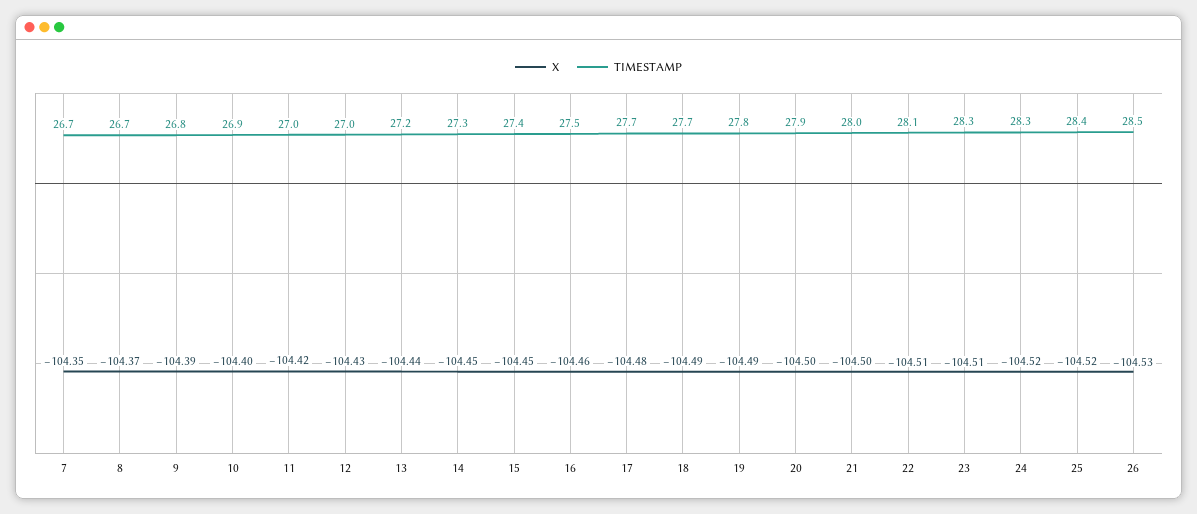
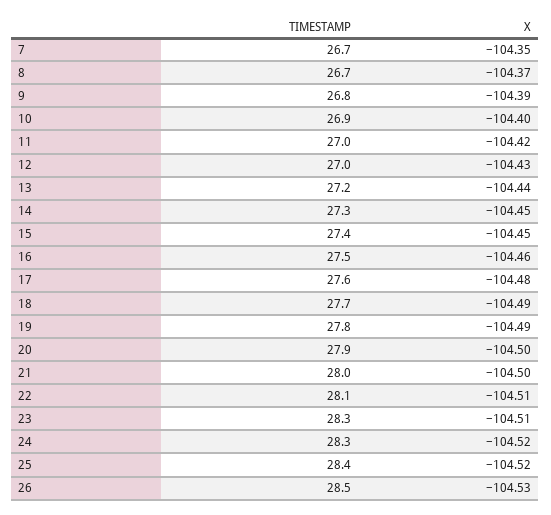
  {
    "X": {
      "7": -104.35,
      "8": -104.37,
      "9": -104.39,
      "10": -104.4,
      "11": -104.42,
      "12": -104.43,
      "13": -104.44,
      "14": -104.45,
      "15": -104.45,
      "16": -104.46,
      "17": -104.48,
      "18": -104.49,
      "19": -104.49,
      "20": -104.5,
      "21": -104.5,
      "22": -104.51,
      "23": -104.51,
      "24": -104.52,
      "25": -104.52,
      "26": -104.53
    },
    "TIMESTAMP": {
      "7": 26.7,
      "8": 26.7,
      "9": 26.8,
      "10": 26.9,
      "11": 27,
      "12": 27,
      "13": 27.2,
      "14": 27.3,
      "15": 27.4,
      "16": 27.5,
-     "17": 27.7,
+     "17": 27.6,
      "18": 27.7,
      "19": 27.8,
      "20": 27.9,
      "21": 28,
      "22": 28.1,
      "23": 28.3,
      "24": 28.3,
      "25": 28.4,
      "26": 28.5
    }
  }

